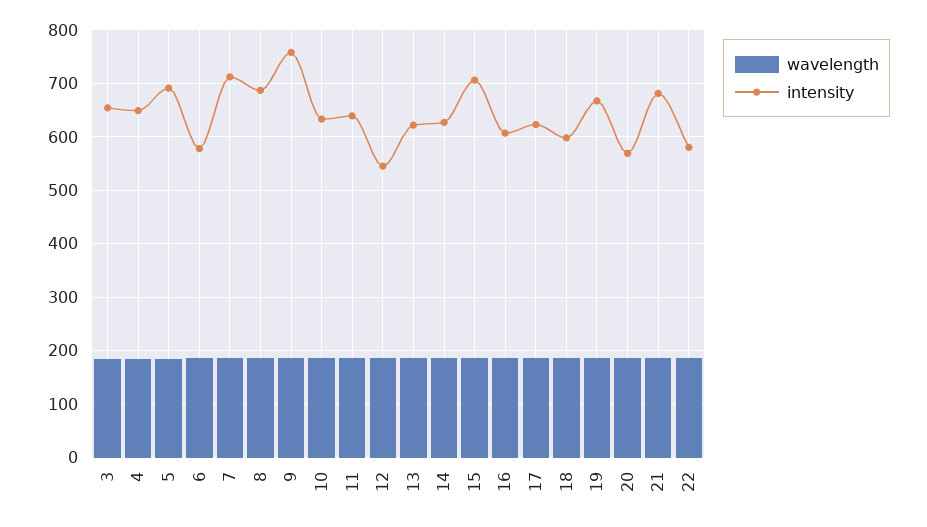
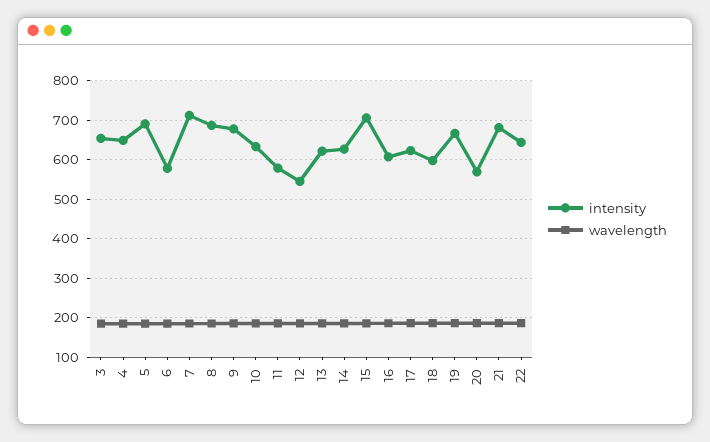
  {
    "wavelength": {
      "3": 180,
      "4": 180,
      "5": 180,
      "6": 180,
      "7": 180,
      "8": 180,
      "9": 180,
      "10": 180,
      "11": 180,
      "12": 180,
      "13": 180,
      "14": 180,
      "15": 180,
      "16": 180,
      "17": 180,
      "18": 180,
      "19": 180,
      "20": 180,
      "21": 180,
      "22": 180
    },
    "intensity": {
      "3": 660,
      "4": 640,
      "5": 700,
      "6": 580,
      "7": 720,
      "8": 680,
-     "9": 760,
+     "9": 680,
      "10": 640,
-     "11": 640,
+     "11": 580,
      "12": 540,
      "13": 620,
      "14": 620,
      "15": 700,
      "16": 600,
      "17": 620,
      "18": 600,
      "19": 660,
      "20": 560,
      "21": 680,
-     "22": 580
+     "22": 640
    }
  }

